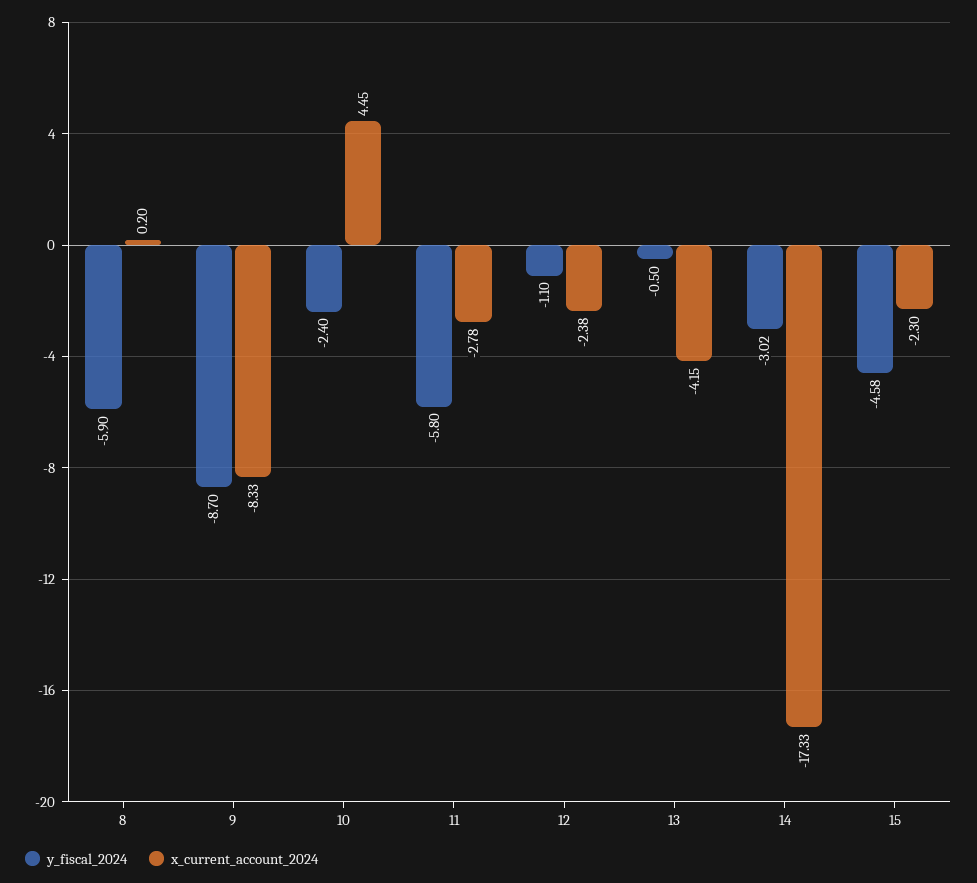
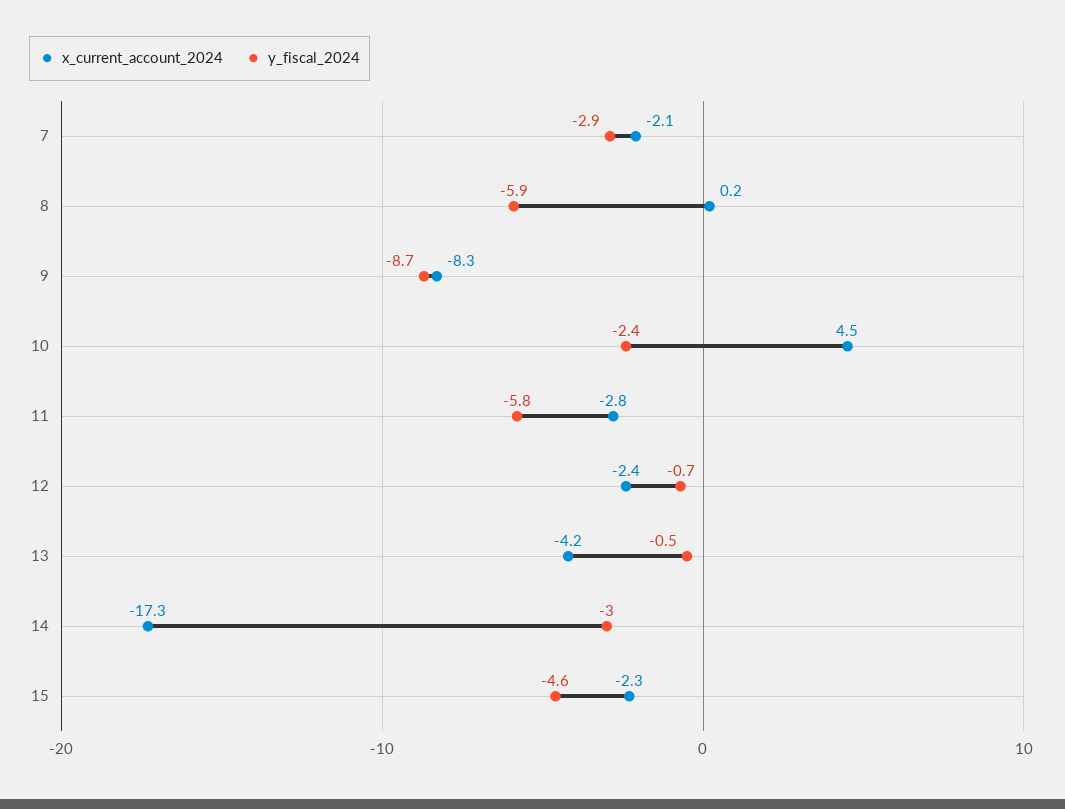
  {
    "y_fiscal_2024": {
      "8": -5.9,
      "9": -8.7,
      "10": -2.4,
      "11": -5.8,
-     "12": -1.1,
+     "12": -0.7,
      "13": -0.5,
      "14": -3.02,
-     "15": -4.58
+     "15": -4.58,
+     "7": -2.9
    },
    "x_current_account_2024": {
      "8": 0.2,
      "9": -8.33,
      "10": 4.45,
      "11": -2.78,
      "12": -2.38,
      "13": -4.15,
      "14": -17.33,
-     "15": -2.3
+     "15": -2.3,
+     "7": -2.1
    }
  }

